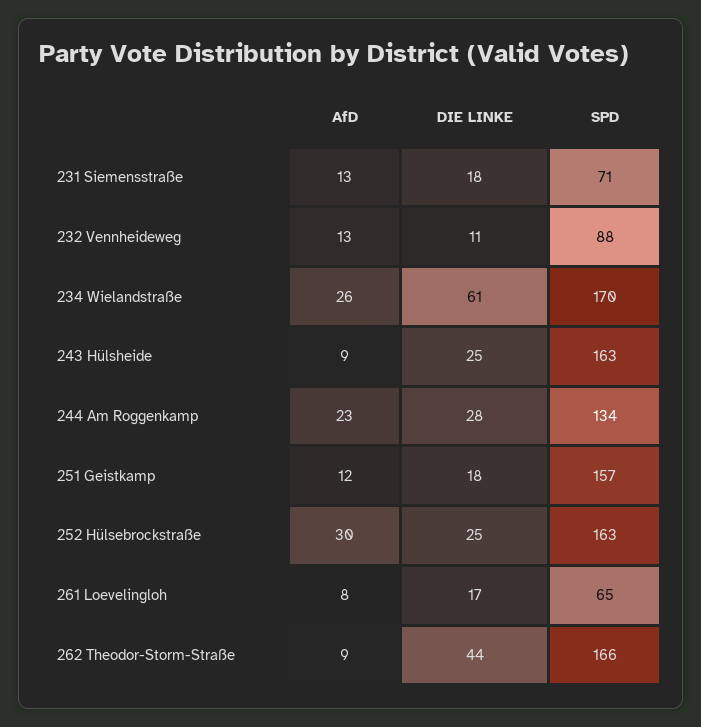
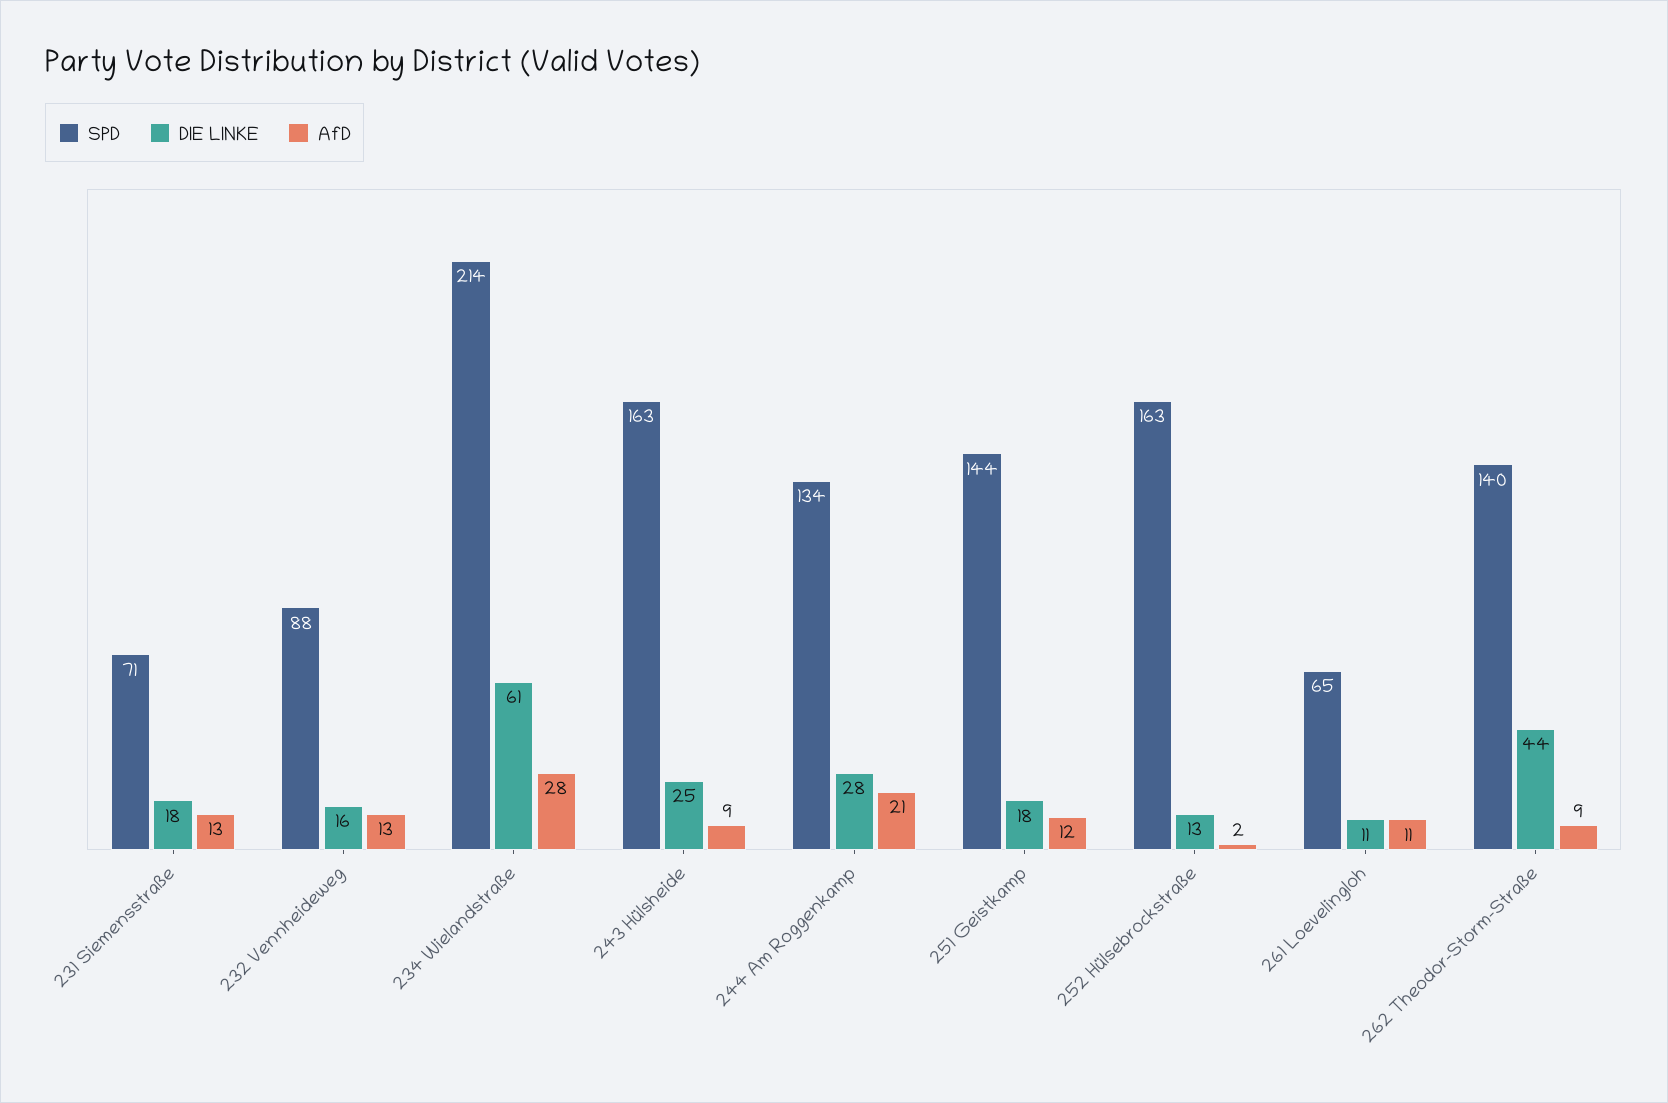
  {
    "AfD": {
      "231 Siemensstraße": 13,
      "232 Vennheideweg": 13,
-     "234 Wielandstraße": 26,
+     "234 Wielandstraße": 28,
      "243 Hülsheide": 9,
-     "244 Am Roggenkamp": 23,
+     "244 Am Roggenkamp": 21,
      "251 Geistkamp": 12,
-     "252 Hülsebrockstraße": 30,
+     "252 Hülsebrockstraße": 2,
-     "261 Loevelingloh": 8,
+     "261 Loevelingloh": 11,
      "262 Theodor-Storm-Straße": 9
    },
    "DIE LINKE": {
      "231 Siemensstraße": 18,
-     "232 Vennheideweg": 11,
+     "232 Vennheideweg": 16,
      "234 Wielandstraße": 61,
      "243 Hülsheide": 25,
      "244 Am Roggenkamp": 28,
      "251 Geistkamp": 18,
-     "252 Hülsebrockstraße": 25,
+     "252 Hülsebrockstraße": 13,
-     "261 Loevelingloh": 17,
+     "261 Loevelingloh": 11,
      "262 Theodor-Storm-Straße": 44
    },
    "SPD": {
      "231 Siemensstraße": 71,
      "232 Vennheideweg": 88,
-     "234 Wielandstraße": 170,
+     "234 Wielandstraße": 214,
      "243 Hülsheide": 163,
      "244 Am Roggenkamp": 134,
-     "251 Geistkamp": 157,
+     "251 Geistkamp": 144,
      "252 Hülsebrockstraße": 163,
      "261 Loevelingloh": 65,
-     "262 Theodor-Storm-Straße": 166
+     "262 Theodor-Storm-Straße": 140
    }
  }

